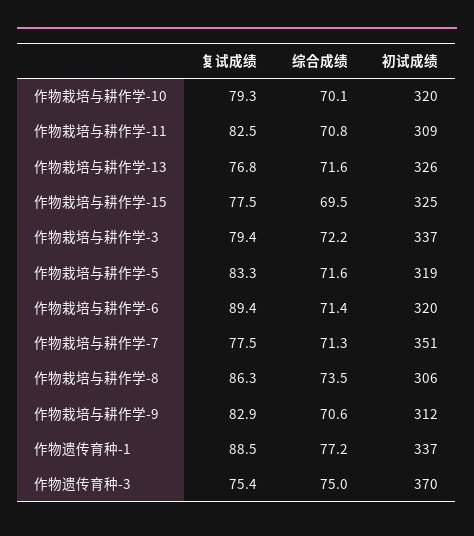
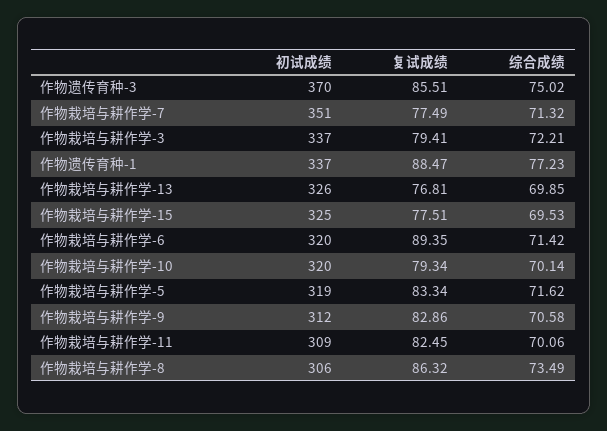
  {
    "复试成绩": {
      "作物栽培与耕作学-10": 79.34,
      "作物栽培与耕作学-11": 82.45,
      "作物栽培与耕作学-13": 76.81,
      "作物栽培与耕作学-15": 77.51,
      "作物栽培与耕作学-3": 79.41,
      "作物栽培与耕作学-5": 83.34,
      "作物栽培与耕作学-6": 89.35,
      "作物栽培与耕作学-7": 77.49,
      "作物栽培与耕作学-8": 86.32,
      "作物栽培与耕作学-9": 82.86,
      "作物遗传育种-1": 88.47,
-     "作物遗传育种-3": 75.4
+     "作物遗传育种-3": 85.51
    },
    "综合成绩": {
      "作物栽培与耕作学-10": 70.14,
-     "作物栽培与耕作学-11": 70.8,
+     "作物栽培与耕作学-11": 70.06,
-     "作物栽培与耕作学-13": 71.6,
+     "作物栽培与耕作学-13": 69.85,
      "作物栽培与耕作学-15": 69.53,
      "作物栽培与耕作学-3": 72.21,
      "作物栽培与耕作学-5": 71.62,
      "作物栽培与耕作学-6": 71.42,
      "作物栽培与耕作学-7": 71.32,
      "作物栽培与耕作学-8": 73.49,
      "作物栽培与耕作学-9": 70.58,
      "作物遗传育种-1": 77.23,
      "作物遗传育种-3": 75.02
    },
    "初试成绩": {
      "作物栽培与耕作学-10": 320,
      "作物栽培与耕作学-11": 309,
      "作物栽培与耕作学-13": 326,
      "作物栽培与耕作学-15": 325,
      "作物栽培与耕作学-3": 337,
      "作物栽培与耕作学-5": 319,
      "作物栽培与耕作学-6": 320,
      "作物栽培与耕作学-7": 351,
      "作物栽培与耕作学-8": 306,
      "作物栽培与耕作学-9": 312,
      "作物遗传育种-1": 337,
      "作物遗传育种-3": 370
    }
  }

